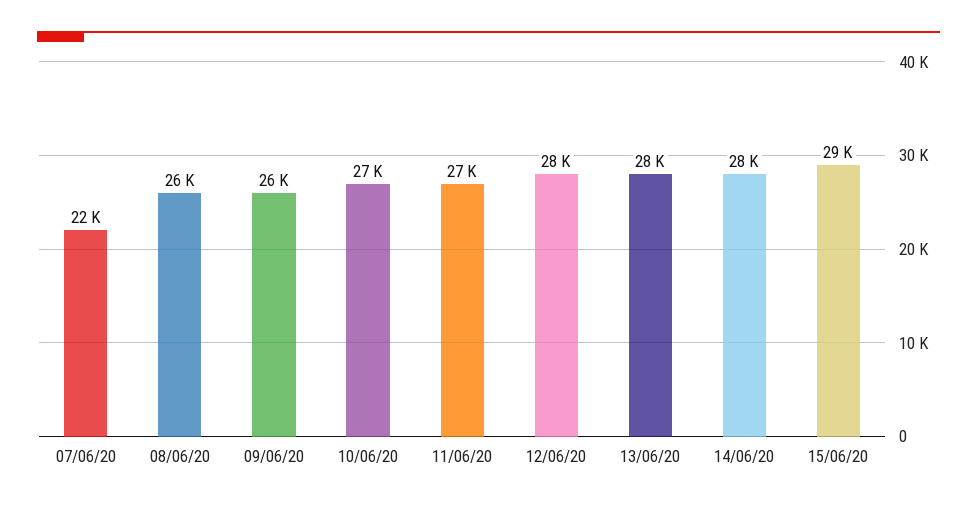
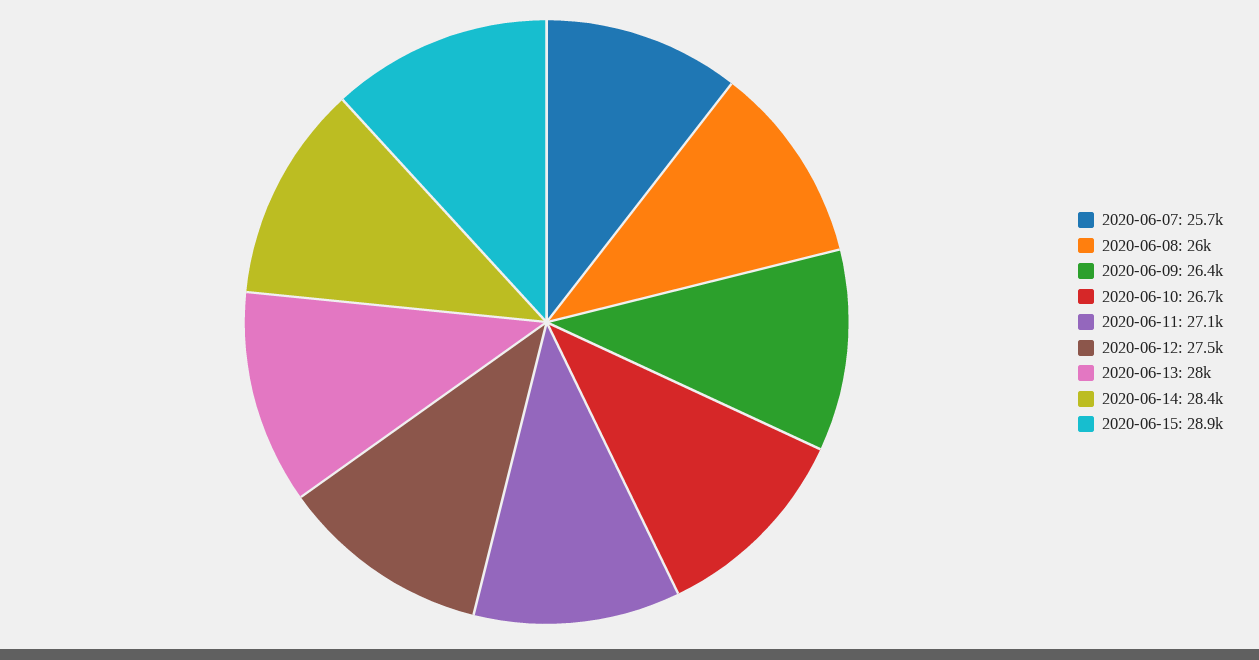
  {
-   "07/06/20": 22000,
+   "07/06/20": 25700,
    "08/06/20": 26000,
    "09/06/20": 26400,
    "10/06/20": 26700,
    "11/06/20": 27100,
    "12/06/20": 27500,
    "13/06/20": 28000,
    "14/06/20": 28400,
    "15/06/20": 28900
  }

